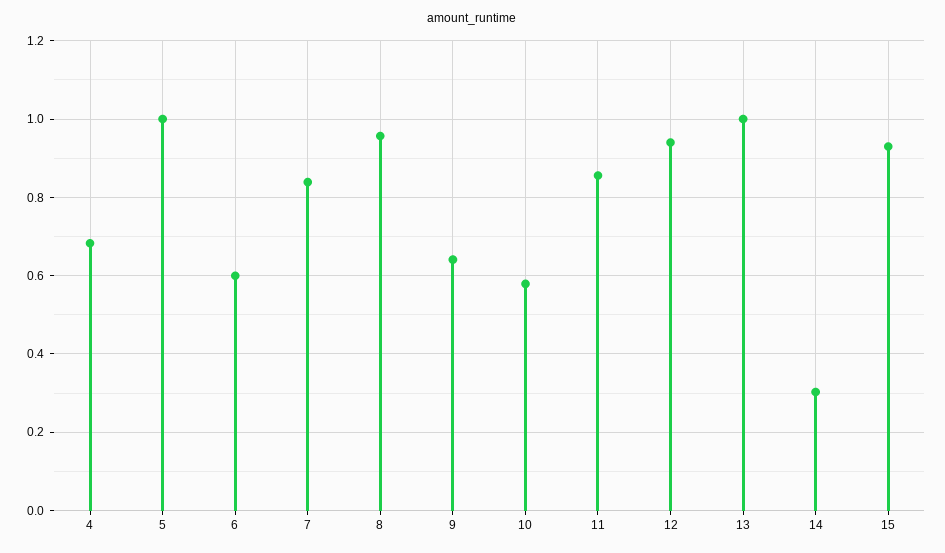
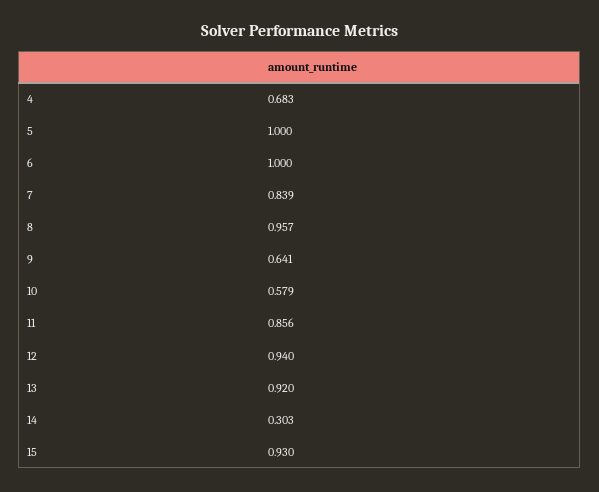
  {
    "4": 0.683,
    "5": 1,
-   "6": 0.6,
+   "6": 1,
    "7": 0.839,
    "8": 0.957,
    "9": 0.641,
    "10": 0.579,
    "11": 0.856,
    "12": 0.94,
-   "13": 1,
+   "13": 0.92,
    "14": 0.303,
    "15": 0.93
  }

